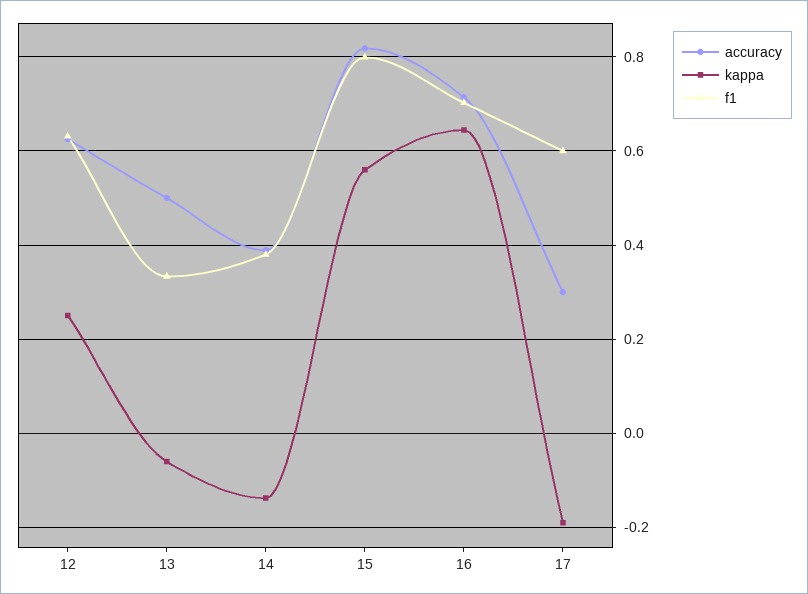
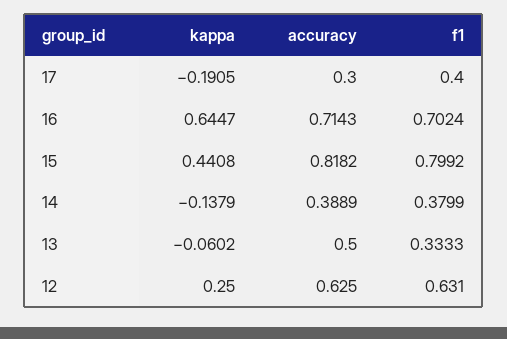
  {
    "accuracy": {
      "12": 0.625,
      "13": 0.5,
      "14": 0.3889,
      "15": 0.8182,
      "16": 0.7143,
      "17": 0.3
    },
    "kappa": {
      "12": 0.25,
      "13": -0.0602,
      "14": -0.1379,
-     "15": 0.56,
+     "15": 0.4408,
      "16": 0.6447,
      "17": -0.1905
    },
    "f1": {
      "12": 0.631,
      "13": 0.3333,
      "14": 0.3799,
      "15": 0.7992,
      "16": 0.7024,
-     "17": 0.6
+     "17": 0.4
    }
  }

